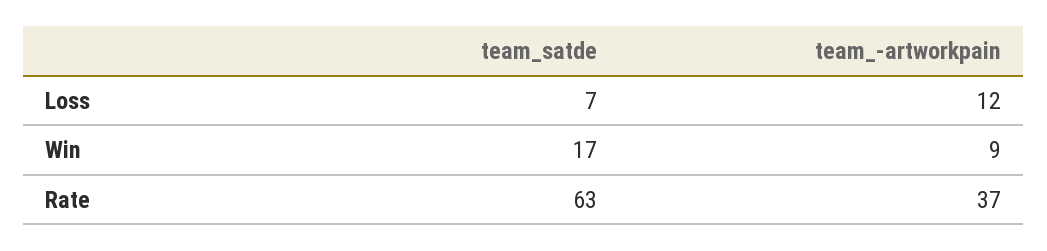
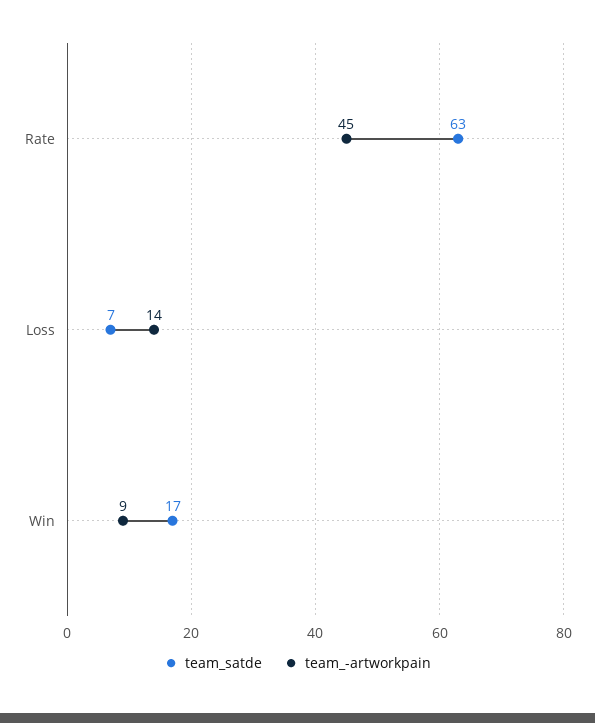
  {
    "team_satde": {
      "Loss": 7,
      "Win": 17,
      "Rate": 63
    },
    "team_-artworkpain": {
-     "Loss": 12,
+     "Loss": 14,
      "Win": 9,
-     "Rate": 37
+     "Rate": 45
    }
  }

